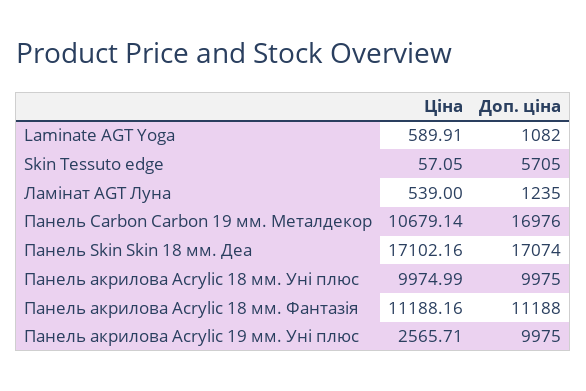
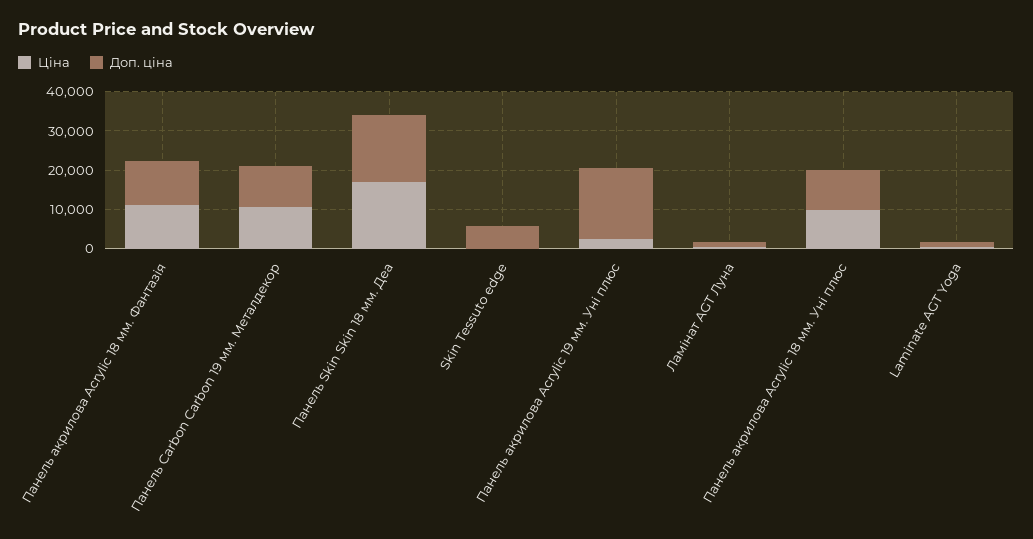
  {
    "Ціна": {
      "Laminate AGT Yoga": 589.91,
      "Skin Tessuto edge": 57.05,
      "Ламінат AGT Луна": 539,
      "Панель Carbon Carbon 19 мм. Металдекор": 10679.14,
      "Панель Skin Skin 18 мм. Деа": 17102.16,
      "Панель акрилова Acrylic 18 мм. Уні плюс": 9974.99,
      "Панель акрилова Acrylic 18 мм. Фантазія": 11188.16,
      "Панель акрилова Acrylic 19 мм. Уні плюс": 2565.71
    },
    "Доп. ціна": {
      "Laminate AGT Yoga": 1082,
      "Skin Tessuto edge": 5705,
      "Ламінат AGT Луна": 1235,
-     "Панель Carbon Carbon 19 мм. Металдекор": 16976,
+     "Панель Carbon Carbon 19 мм. Металдекор": 10000,
      "Панель Skin Skin 18 мм. Деа": 17074,
      "Панель акрилова Acrylic 18 мм. Уні плюс": 9975,
      "Панель акрилова Acrylic 18 мм. Фантазія": 11188,
-     "Панель акрилова Acrylic 19 мм. Уні плюс": 9975
+     "Панель акрилова Acrylic 19 мм. Уні плюс": 17500
    }
  }

